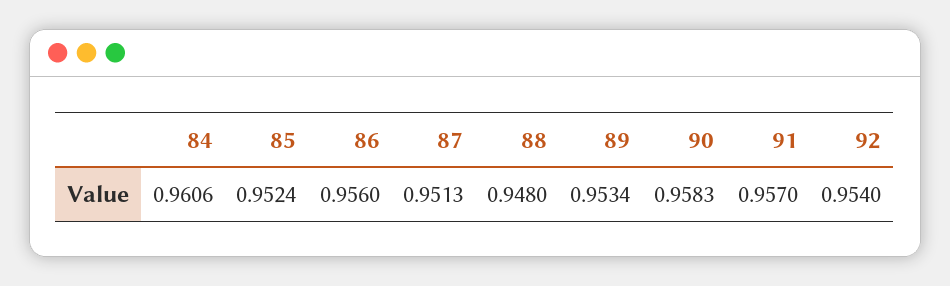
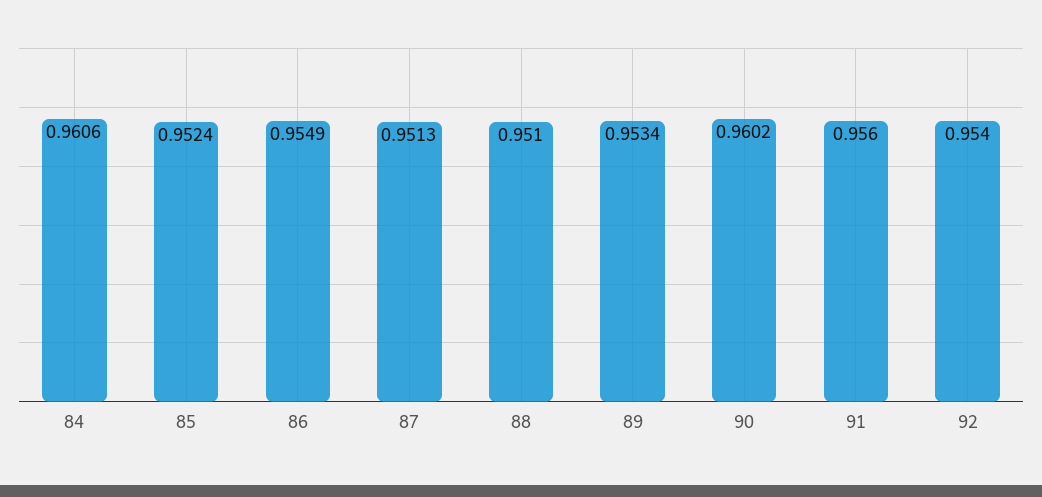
  {
    "84": 0.9606,
    "85": 0.9524,
-   "86": 0.956,
+   "86": 0.9549,
    "87": 0.9513,
-   "88": 0.948,
+   "88": 0.951,
    "89": 0.9534,
-   "90": 0.9583,
+   "90": 0.9602,
-   "91": 0.957,
+   "91": 0.956,
    "92": 0.954
  }

